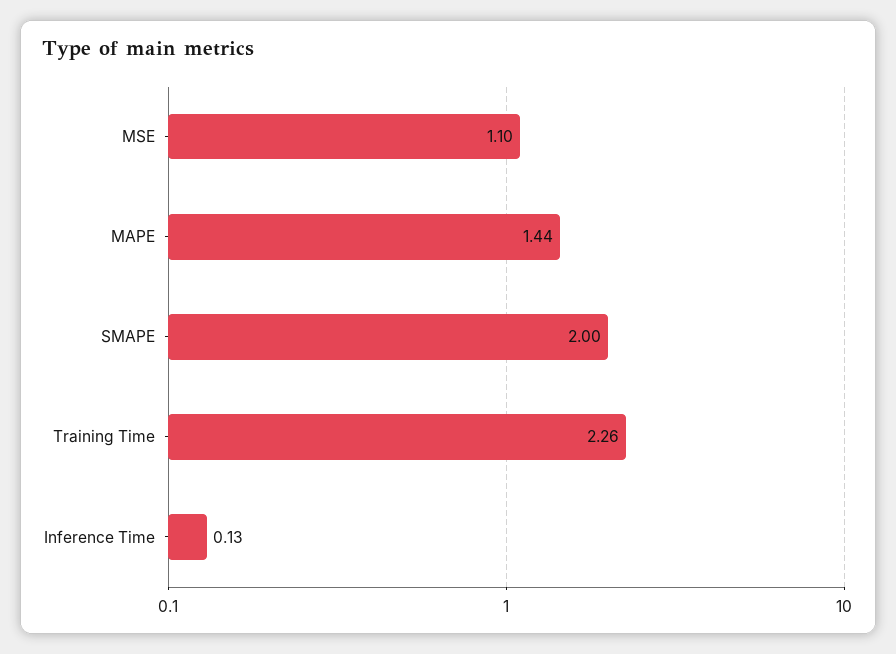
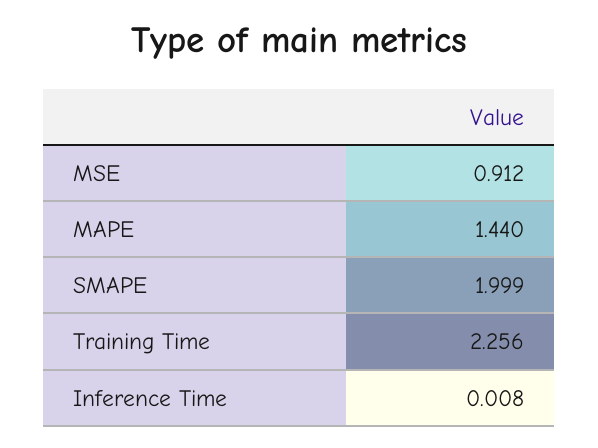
  {
-   "MSE": 1.1,
+   "MSE": 0.912,
    "MAPE": 1.44,
    "SMAPE": 1.999,
    "Training Time": 2.256,
-   "Inference Time": 0.13
+   "Inference Time": 0.008
  }

